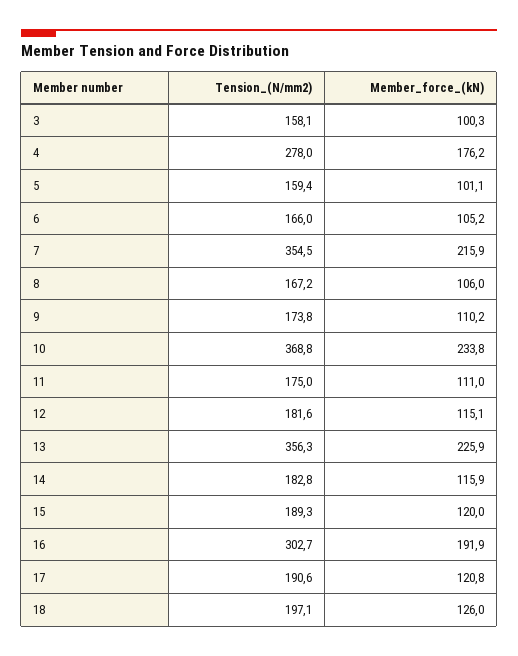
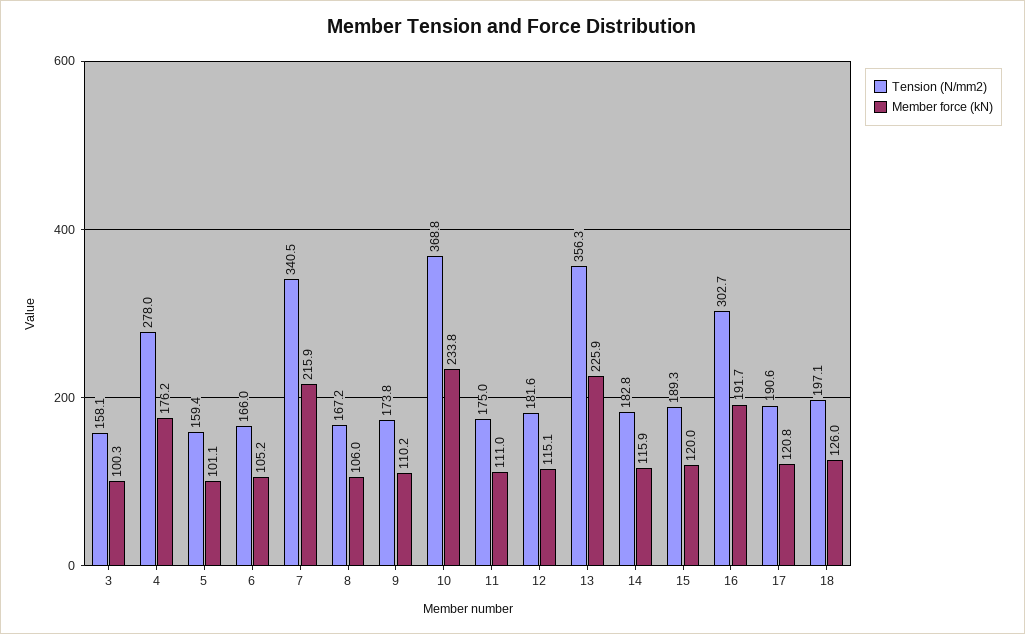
  {
    "Tension_(N/mm2)": {
      "3": 158.1,
      "4": 278,
      "5": 159.4,
      "6": 166,
-     "7": 354.5,
+     "7": 340.5,
      "8": 167.2,
      "9": 173.8,
      "10": 368.8,
      "11": 175,
      "12": 181.6,
      "13": 356.3,
      "14": 182.8,
      "15": 189.3,
      "16": 302.7,
      "17": 190.6,
      "18": 197.1
    },
    "Member_force_(kN)": {
      "3": 100.3,
      "4": 176.2,
      "5": 101.1,
      "6": 105.2,
      "7": 215.9,
      "8": 106,
      "9": 110.2,
      "10": 233.8,
      "11": 111,
      "12": 115.1,
      "13": 225.9,
      "14": 115.9,
      "15": 120,
-     "16": 191.9,
+     "16": 191.7,
      "17": 120.8,
      "18": 126
    }
  }

